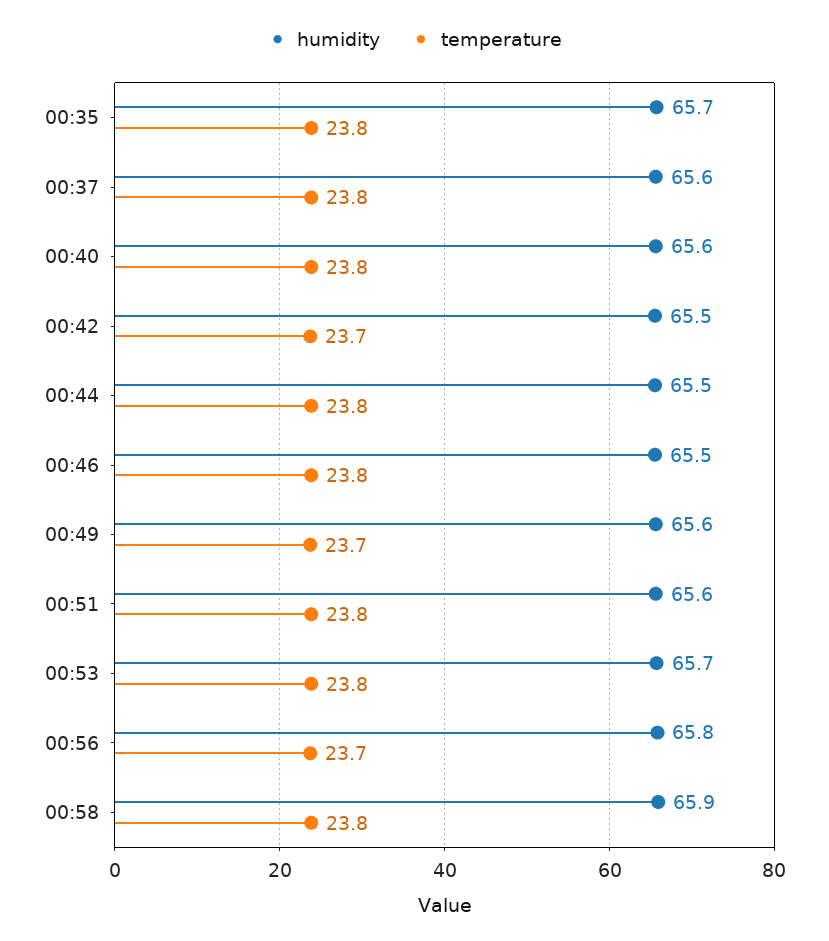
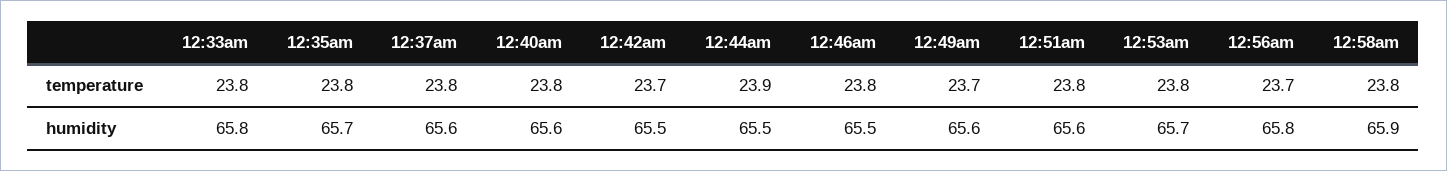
  {
    "humidity": {
      "00:35": 65.7,
      "00:37": 65.6,
      "00:40": 65.6,
      "00:42": 65.5,
      "00:44": 65.5,
      "00:46": 65.5,
      "00:49": 65.6,
      "00:51": 65.6,
      "00:53": 65.7,
      "00:56": 65.8,
-     "00:58": 65.9
+     "00:58": 65.9,
+     "12:33am": 65.8
    },
    "temperature": {
      "00:35": 23.8,
      "00:37": 23.8,
      "00:40": 23.8,
      "00:42": 23.7,
-     "00:44": 23.8,
+     "00:44": 23.9,
      "00:46": 23.8,
      "00:49": 23.7,
      "00:51": 23.8,
      "00:53": 23.8,
      "00:56": 23.7,
-     "00:58": 23.8
+     "00:58": 23.8,
+     "12:33am": 23.8
    }
  }

